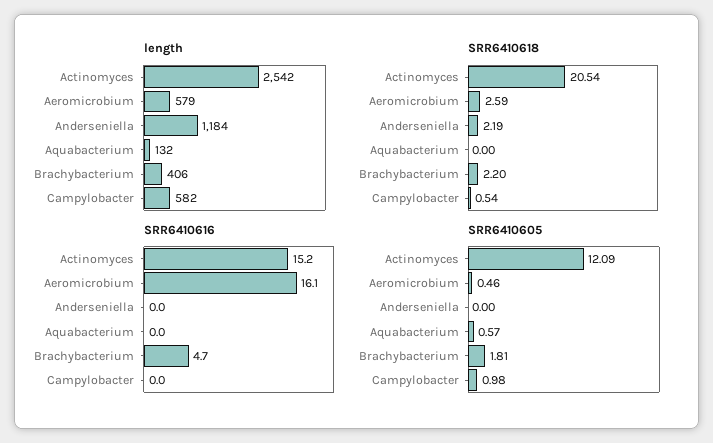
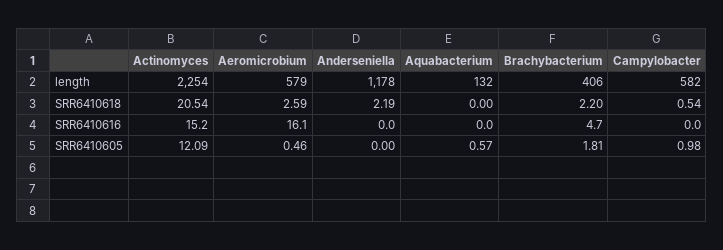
  {
    "length": {
-     "Actinomyces": 2542,
+     "Actinomyces": 2254,
      "Aeromicrobium": 579,
-     "Anderseniella": 1184,
+     "Anderseniella": 1178,
      "Aquabacterium": 132,
      "Brachybacterium": 406,
      "Campylobacter": 582
    },
    "SRR6410618": {
      "Actinomyces": 20.54,
      "Aeromicrobium": 2.59,
      "Anderseniella": 2.19,
      "Aquabacterium": 0,
      "Brachybacterium": 2.2,
      "Campylobacter": 0.54
    },
    "SRR6410616": {
      "Actinomyces": 15.2,
      "Aeromicrobium": 16.1,
      "Anderseniella": 0,
      "Aquabacterium": 0,
      "Brachybacterium": 4.7,
      "Campylobacter": 0
    },
    "SRR6410605": {
      "Actinomyces": 12.09,
      "Aeromicrobium": 0.46,
      "Anderseniella": 0,
      "Aquabacterium": 0.57,
      "Brachybacterium": 1.81,
      "Campylobacter": 0.98
    }
  }

